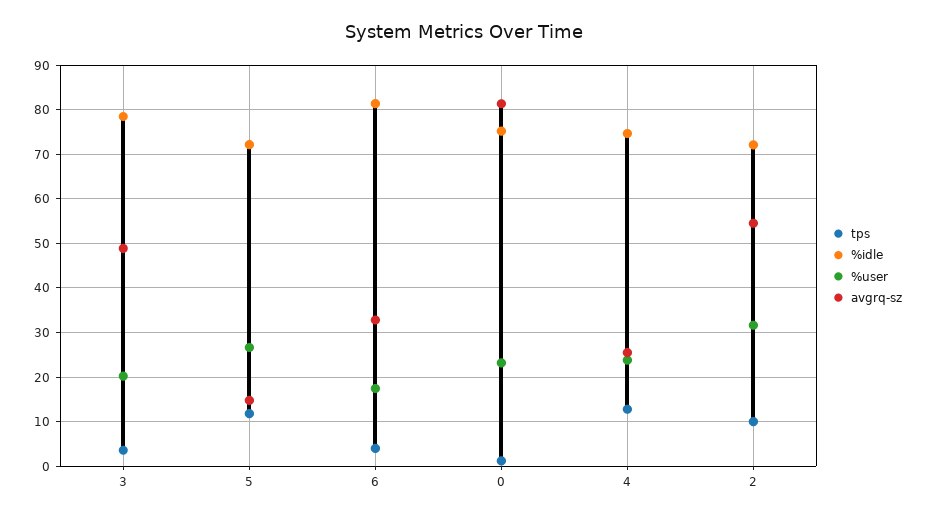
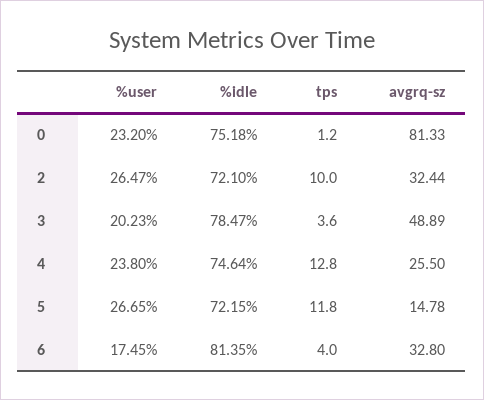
  {
    "tps": {
      "3": 3.6,
      "5": 11.8,
      "6": 4,
      "0": 1.2,
      "4": 12.8,
      "2": 10
    },
    "%idle": {
      "3": 78.47,
      "5": 72.15,
      "6": 81.35,
      "0": 75.18,
      "4": 74.64,
      "2": 72.1
    },
    "%user": {
      "3": 20.23,
      "5": 26.65,
      "6": 17.45,
      "0": 23.2,
      "4": 23.8,
-     "2": 32
+     "2": 26.47
    },
    "avgrq-sz": {
      "3": 48.89,
      "5": 14.78,
      "6": 32.8,
      "0": 81.33,
      "4": 25.5,
-     "2": 54
+     "2": 32.44
    }
  }

